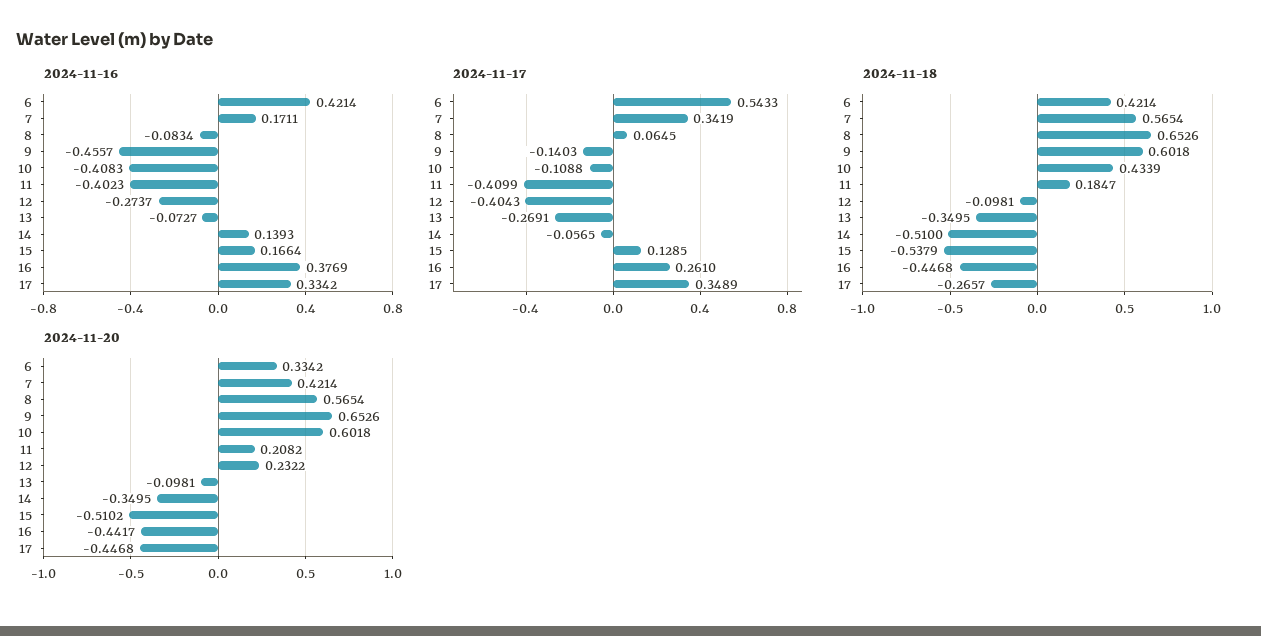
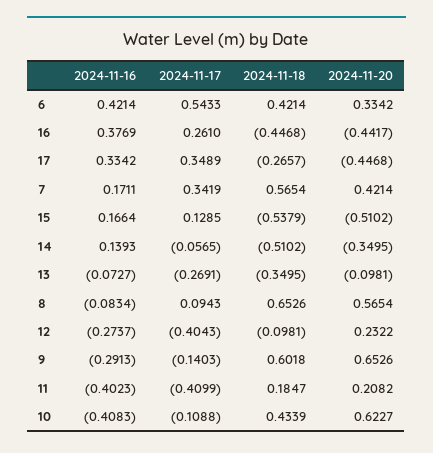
  {
    "2024-11-16": {
      "6": 0.4214,
      "7": 0.1711,
      "8": -0.0834,
-     "9": -0.4557,
+     "9": -0.2913,
      "10": -0.4083,
      "11": -0.4023,
      "12": -0.2737,
      "13": -0.0727,
      "14": 0.1393,
      "15": 0.1664,
      "16": 0.3769,
      "17": 0.3342
    },
    "2024-11-17": {
      "6": 0.5433,
      "7": 0.3419,
-     "8": 0.0645,
+     "8": 0.0943,
      "9": -0.1403,
      "10": -0.1088,
      "11": -0.4099,
      "12": -0.4043,
      "13": -0.2691,
      "14": -0.0565,
      "15": 0.1285,
      "16": 0.261,
      "17": 0.3489
    },
    "2024-11-18": {
      "6": 0.4214,
      "7": 0.5654,
      "8": 0.6526,
      "9": 0.6018,
      "10": 0.4339,
      "11": 0.1847,
      "12": -0.0981,
      "13": -0.3495,
-     "14": -0.51,
+     "14": -0.5102,
      "15": -0.5379,
      "16": -0.4468,
      "17": -0.2657
    },
    "2024-11-20": {
      "6": 0.3342,
      "7": 0.4214,
      "8": 0.5654,
      "9": 0.6526,
-     "10": 0.6018,
+     "10": 0.6227,
      "11": 0.2082,
      "12": 0.2322,
      "13": -0.0981,
      "14": -0.3495,
      "15": -0.5102,
      "16": -0.4417,
      "17": -0.4468
    }
  }

